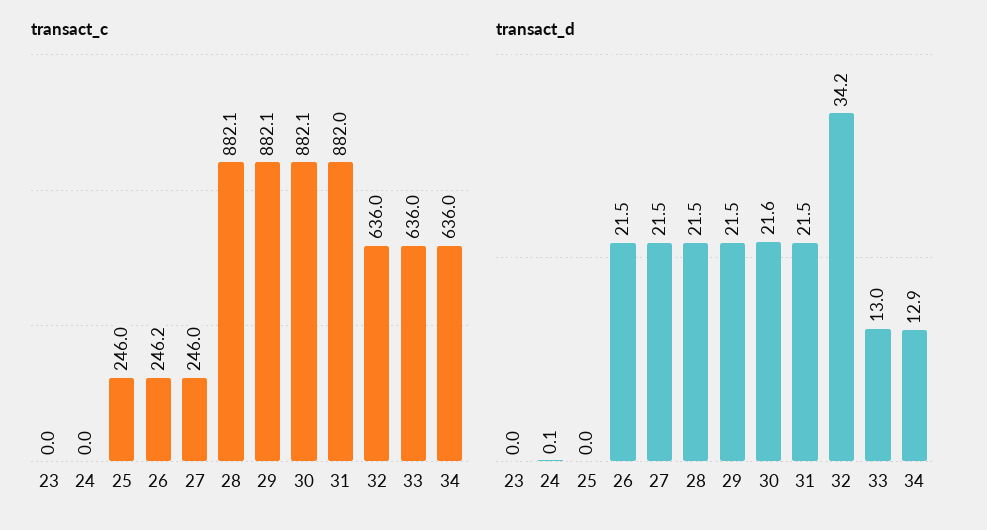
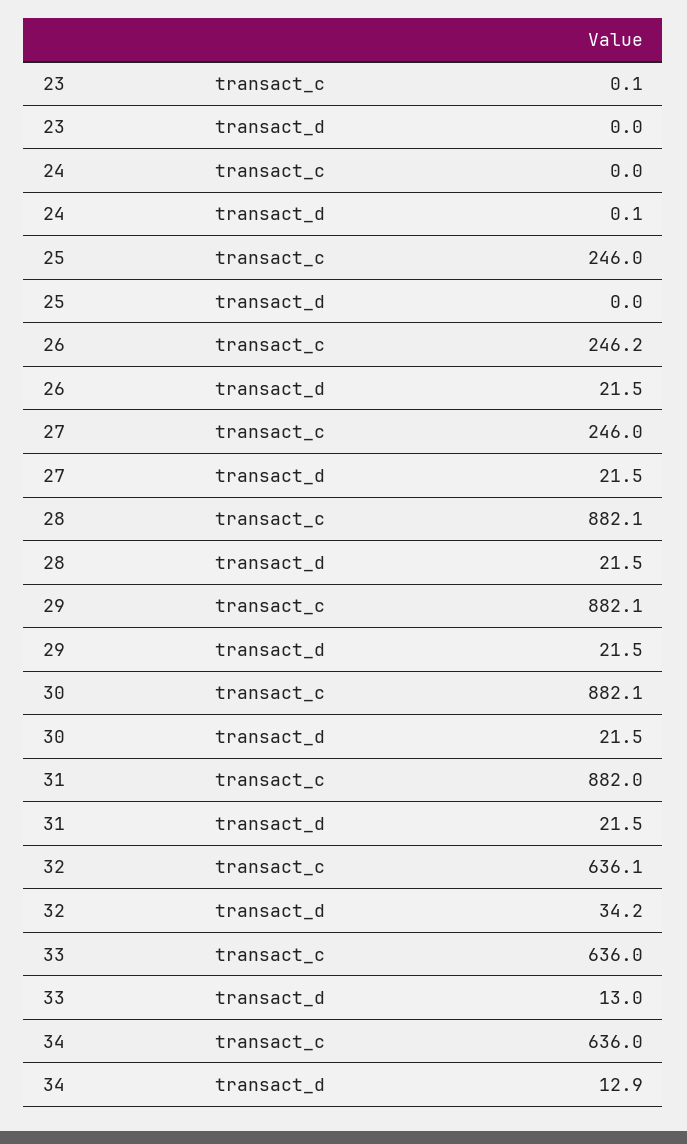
  {
    "transact_c": {
-     "23": 0,
+     "23": 0.1,
      "24": 0,
      "25": 246,
      "26": 246.2,
      "27": 246,
      "28": 882.1,
      "29": 882.1,
      "30": 882.1,
      "31": 882,
-     "32": 636,
+     "32": 636.1,
      "33": 636,
      "34": 636
    },
    "transact_d": {
      "23": 0,
      "24": 0.1,
      "25": 0,
      "26": 21.5,
      "27": 21.5,
      "28": 21.5,
      "29": 21.5,
-     "30": 21.6,
+     "30": 21.5,
      "31": 21.5,
      "32": 34.2,
      "33": 13,
      "34": 12.9
    }
  }

